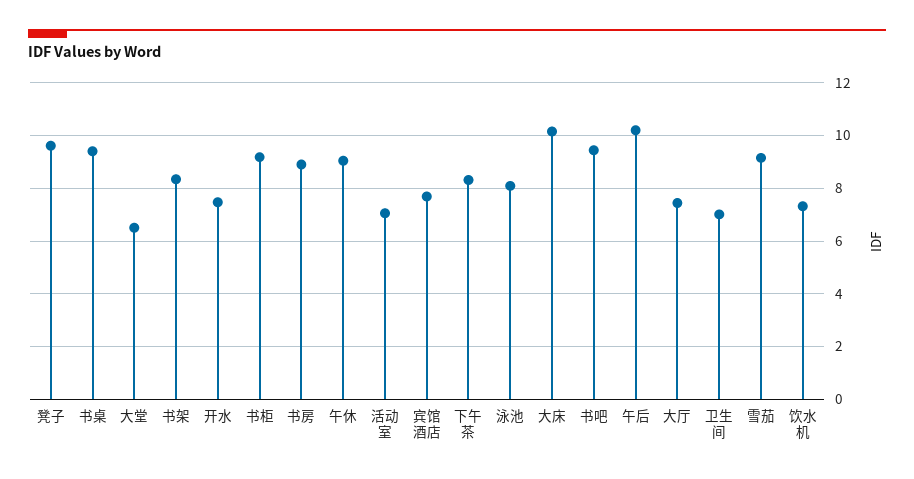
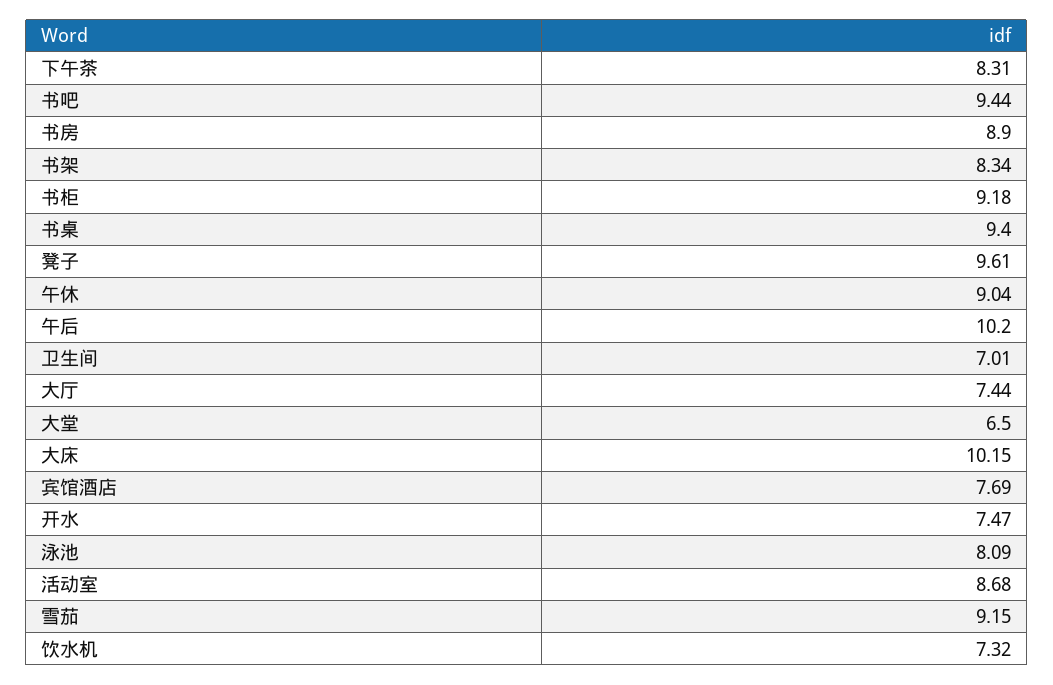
  {
    "凳子": 9.61,
    "书桌": 9.4,
    "大堂": 6.5,
    "书架": 8.34,
    "开水": 7.47,
    "书柜": 9.18,
    "书房": 8.9,
    "午休": 9.04,
-   "活动室": 7,
+   "活动室": 8.68,
    "宾馆酒店": 7.69,
    "下午茶": 8.31,
    "泳池": 8.09,
    "大床": 10.15,
    "书吧": 9.44,
    "午后": 10.2,
    "大厅": 7.44,
    "卫生间": 7.01,
    "雪茄": 9.15,
    "饮水机": 7.32
  }

